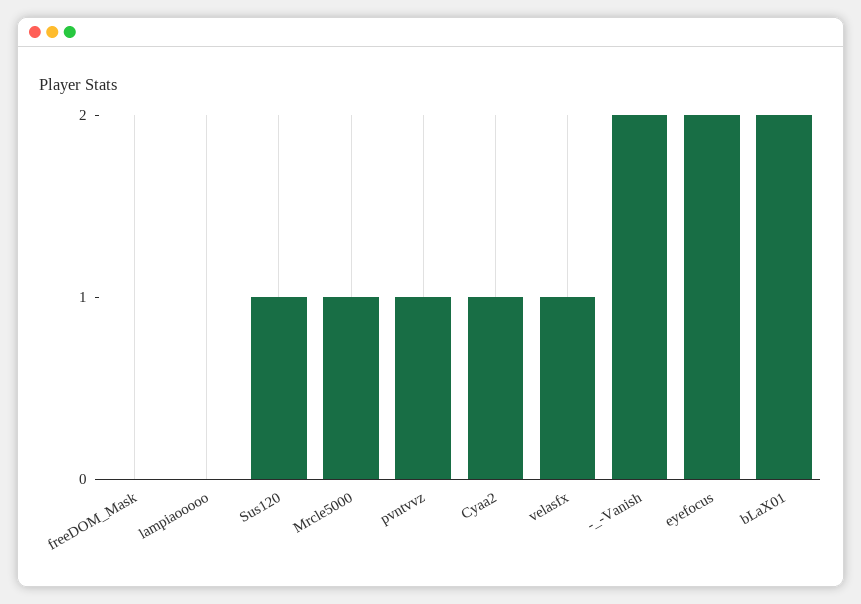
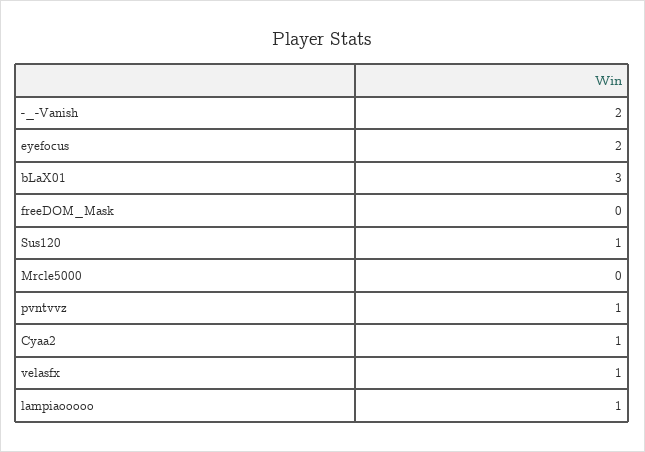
  {
    "freeDOM_Mask": 0,
-   "lampiaooooo": 0,
+   "lampiaooooo": 1,
    "Sus120": 1,
-   "Mrcle5000": 1,
+   "Mrcle5000": 0,
    "pvntvvz": 1,
    "Cyaa2": 1,
    "velasfx": 1,
    "-_-Vanish": 2,
    "eyefocus": 2,
-   "bLaX01": 2
+   "bLaX01": 3
  }

